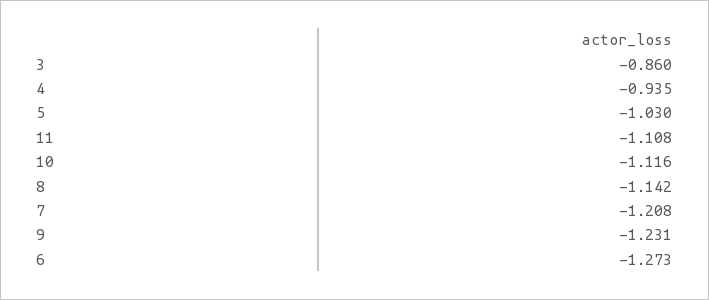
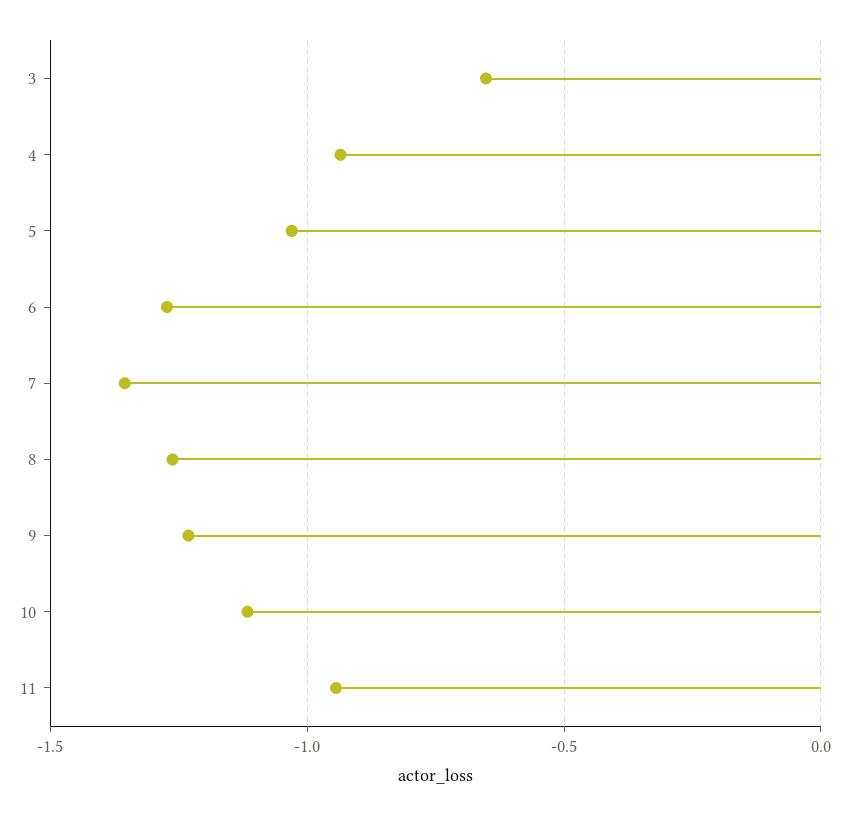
  {
-   "3": -0.86,
+   "3": -0.65,
    "4": -0.935,
    "5": -1.03,
-   "11": -1.108,
+   "11": -0.95,
    "10": -1.116,
-   "8": -1.142,
+   "8": -1.25,
-   "7": -1.208,
+   "7": -1.35,
    "9": -1.231,
    "6": -1.273
  }

